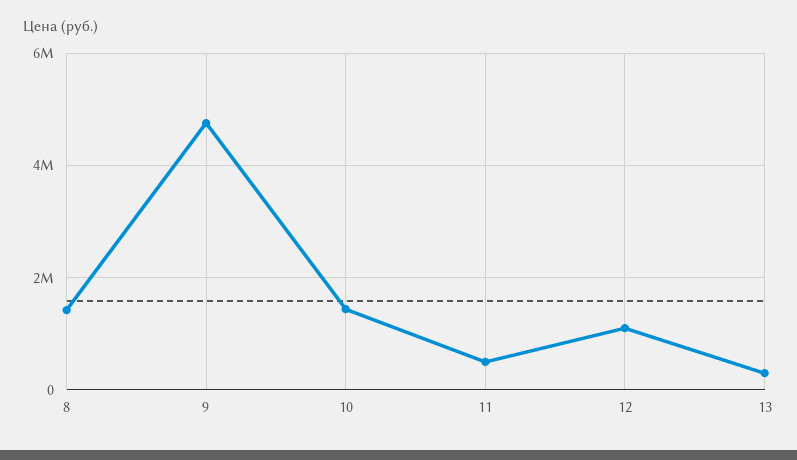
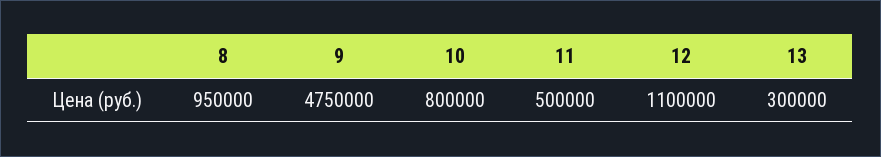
  {
-   "8": 1400000,
+   "8": 950000,
    "9": 4750000,
-   "10": 1400000,
+   "10": 800000,
    "11": 500000,
    "12": 1100000,
    "13": 300000
  }

